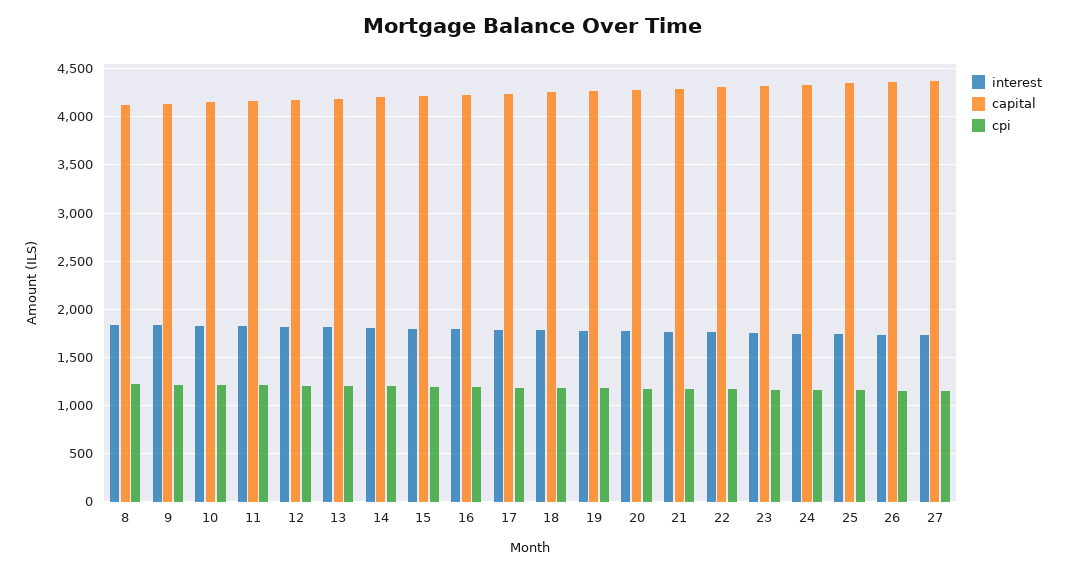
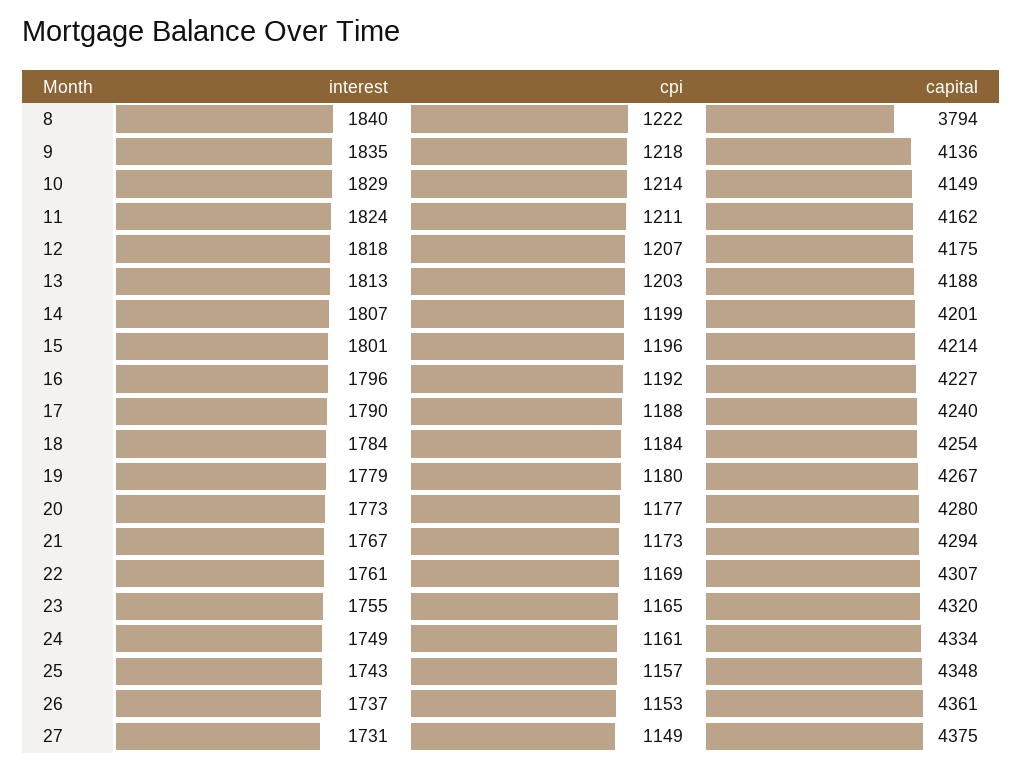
  {
    "interest": {
      "8": 1840,
      "9": 1835,
      "10": 1829,
      "11": 1824,
      "12": 1818,
      "13": 1813,
      "14": 1807,
      "15": 1801,
      "16": 1796,
      "17": 1790,
      "18": 1784,
      "19": 1779,
      "20": 1773,
      "21": 1767,
      "22": 1761,
      "23": 1755,
      "24": 1749,
      "25": 1743,
      "26": 1737,
      "27": 1731
    },
    "capital": {
-     "8": 4100,
+     "8": 3794,
      "9": 4136,
      "10": 4149,
      "11": 4162,
      "12": 4175,
      "13": 4188,
      "14": 4201,
      "15": 4214,
      "16": 4227,
      "17": 4240,
      "18": 4254,
      "19": 4267,
      "20": 4280,
      "21": 4294,
      "22": 4307,
      "23": 4320,
      "24": 4334,
      "25": 4348,
      "26": 4361,
      "27": 4375
    },
    "cpi": {
      "8": 1222,
      "9": 1218,
      "10": 1214,
      "11": 1211,
      "12": 1207,
      "13": 1203,
      "14": 1199,
      "15": 1196,
      "16": 1192,
      "17": 1188,
      "18": 1184,
      "19": 1180,
      "20": 1177,
      "21": 1173,
      "22": 1169,
      "23": 1165,
      "24": 1161,
      "25": 1157,
      "26": 1153,
      "27": 1149
    }
  }

